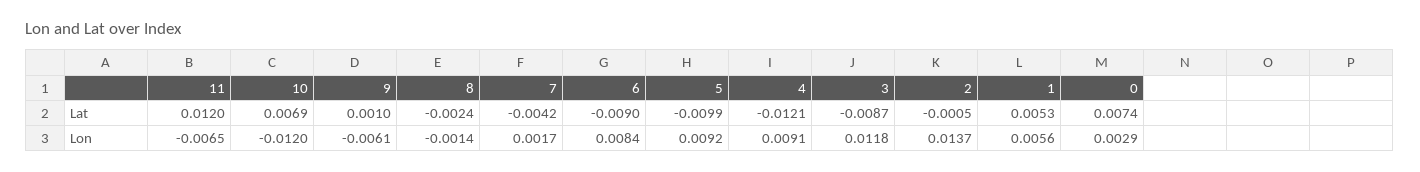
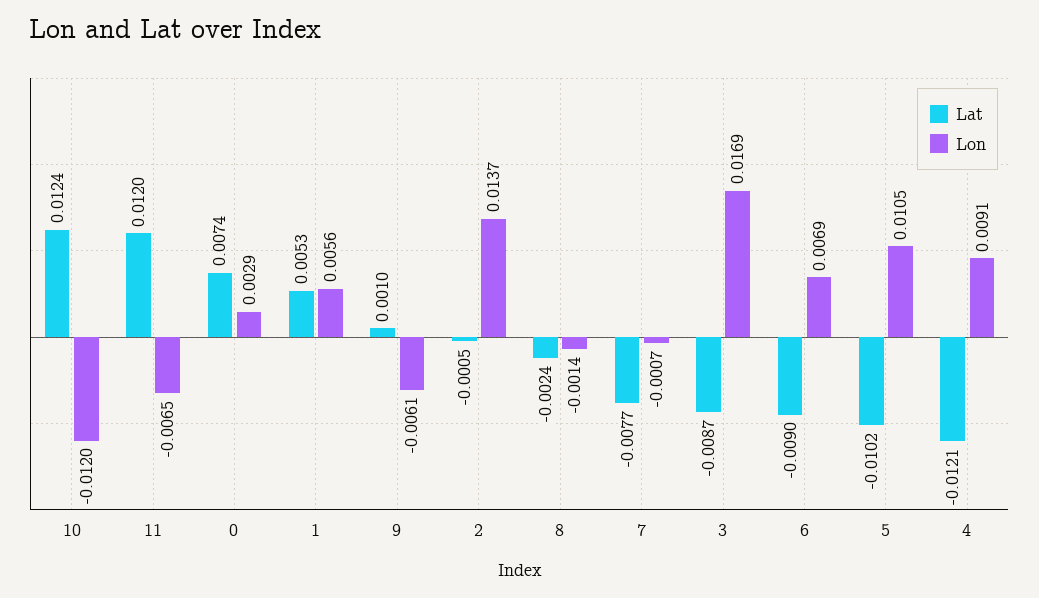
  {
    "Lat": {
      "11": 0.012,
-     "10": 0.0069,
+     "10": 0.0124,
      "9": 0.001,
      "8": -0.0024,
-     "7": -0.0042,
+     "7": -0.0077,
      "6": -0.009,
-     "5": -0.0099,
+     "5": -0.0102,
      "4": -0.0121,
      "3": -0.0087,
      "2": -0.0005,
      "1": 0.0053,
      "0": 0.0074
    },
    "Lon": {
      "11": -0.0065,
      "10": -0.012,
      "9": -0.0061,
      "8": -0.0014,
-     "7": 0.0017,
+     "7": -0.0007,
-     "6": 0.0084,
+     "6": 0.0069,
-     "5": 0.0092,
+     "5": 0.0105,
      "4": 0.0091,
-     "3": 0.0118,
+     "3": 0.0169,
      "2": 0.0137,
      "1": 0.0056,
      "0": 0.0029
    }
  }

